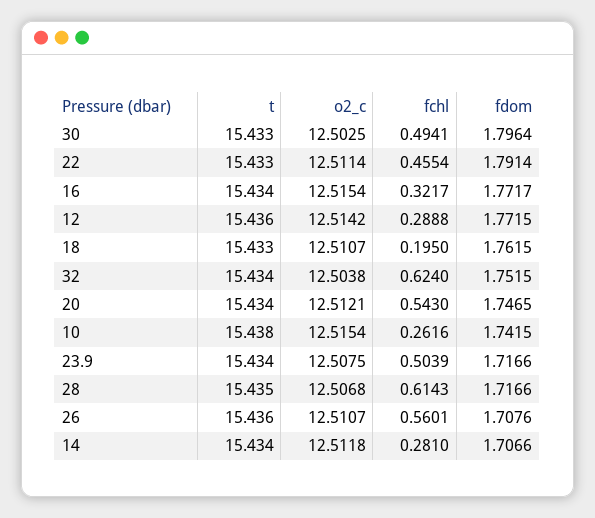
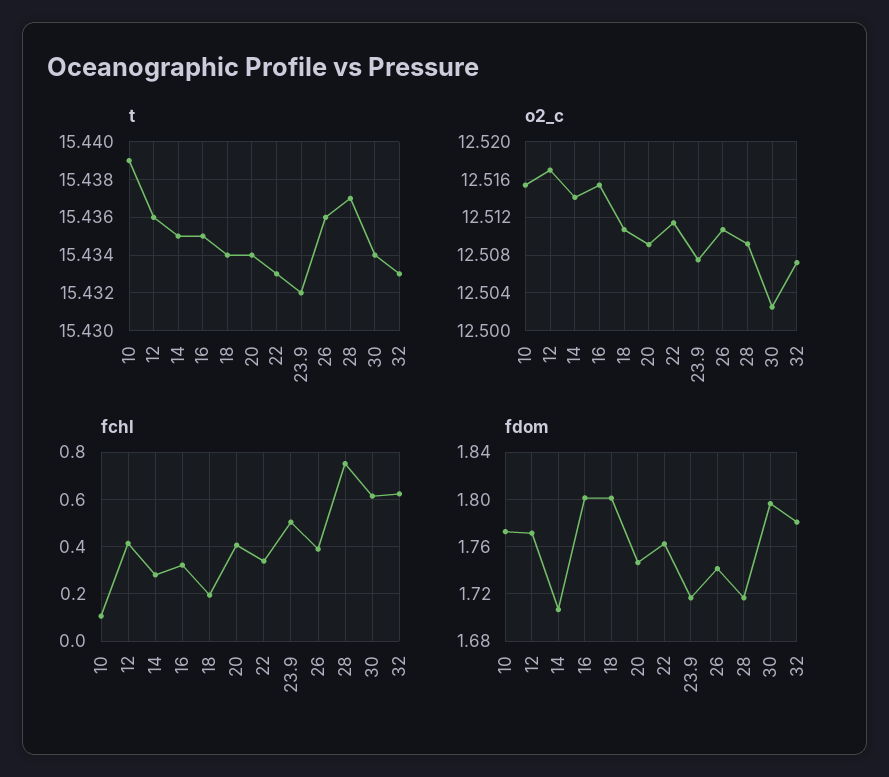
  {
    "t": {
-     "30": 15.433,
+     "30": 15.434,
      "22": 15.433,
-     "16": 15.434,
+     "16": 15.435,
      "12": 15.436,
-     "18": 15.433,
+     "18": 15.434,
-     "32": 15.434,
+     "32": 15.433,
      "20": 15.434,
-     "10": 15.438,
+     "10": 15.439,
-     "23.9": 15.434,
+     "23.9": 15.432,
-     "28": 15.435,
+     "28": 15.437,
      "26": 15.436,
-     "14": 15.434
+     "14": 15.435
    },
    "o2_c": {
      "30": 12.5025,
      "22": 12.5114,
      "16": 12.5154,
-     "12": 12.5142,
+     "12": 12.517,
      "18": 12.5107,
-     "32": 12.5038,
+     "32": 12.507,
-     "20": 12.5121,
+     "20": 12.509,
      "10": 12.5154,
      "23.9": 12.5075,
-     "28": 12.5068,
+     "28": 12.509,
      "26": 12.5107,
-     "14": 12.5118
+     "14": 12.514
    },
    "fchl": {
-     "30": 0.4941,
+     "30": 0.6,
-     "22": 0.4554,
+     "22": 0.35,
      "16": 0.3217,
-     "12": 0.2888,
+     "12": 0.4,
      "18": 0.195,
      "32": 0.624,
-     "20": 0.543,
+     "20": 0.4,
-     "10": 0.2616,
+     "10": 0.1,
      "23.9": 0.5039,
-     "28": 0.6143,
+     "28": 0.75,
-     "26": 0.5601,
+     "26": 0.4,
      "14": 0.281
    },
    "fdom": {
      "30": 1.7964,
-     "22": 1.7914,
+     "22": 1.76,
-     "16": 1.7717,
+     "16": 1.8,
      "12": 1.7715,
-     "18": 1.7615,
+     "18": 1.8,
-     "32": 1.7515,
+     "32": 1.78,
      "20": 1.7465,
-     "10": 1.7415,
+     "10": 1.77,
      "23.9": 1.7166,
      "28": 1.7166,
-     "26": 1.7076,
+     "26": 1.74,
      "14": 1.7066
    }
  }

